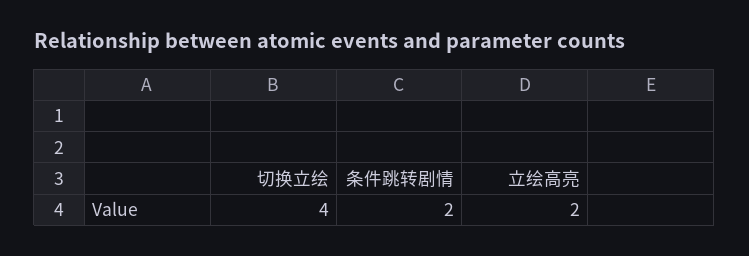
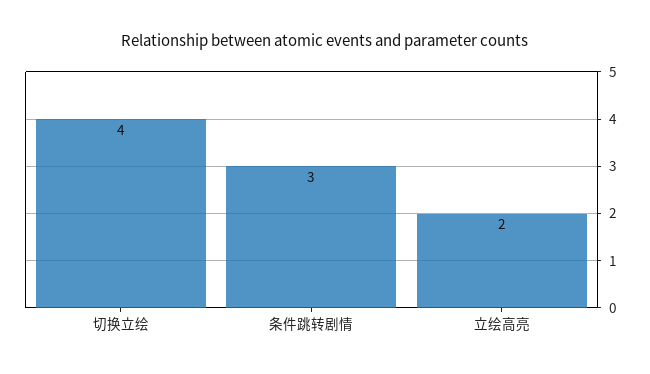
  {
    "切换立绘": 4,
-   "条件跳转剧情": 2,
+   "条件跳转剧情": 3,
    "立绘高亮": 2
  }

